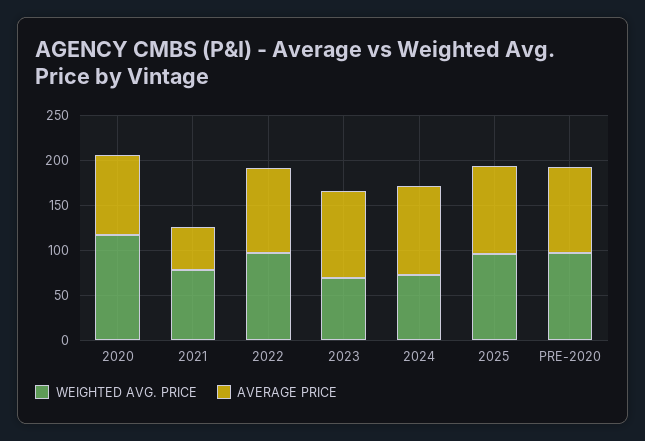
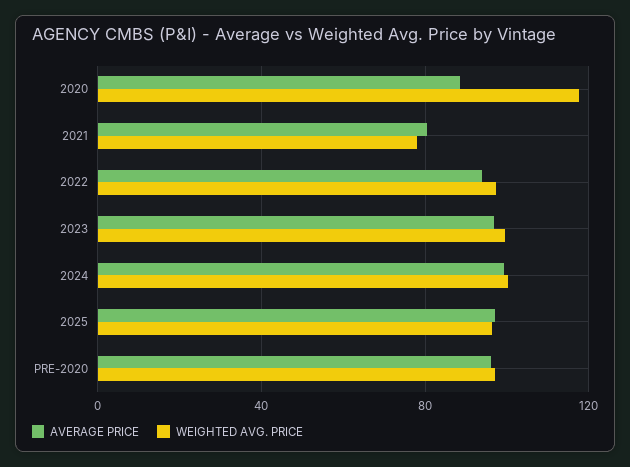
  {
    "WEIGHTED AVG. PRICE": {
      "2020": 120,
      "2021": 80,
      "2022": 95,
-     "2023": 70,
+     "2023": 100,
-     "2024": 70,
+     "2024": 100,
      "2025": 95,
      "PRE-2020": 95
    },
    "AVERAGE PRICE": {
      "2020": 90,
-     "2021": 50,
+     "2021": 80,
      "2022": 95,
      "2023": 95,
      "2024": 100,
      "2025": 95,
      "PRE-2020": 95
    }
  }

